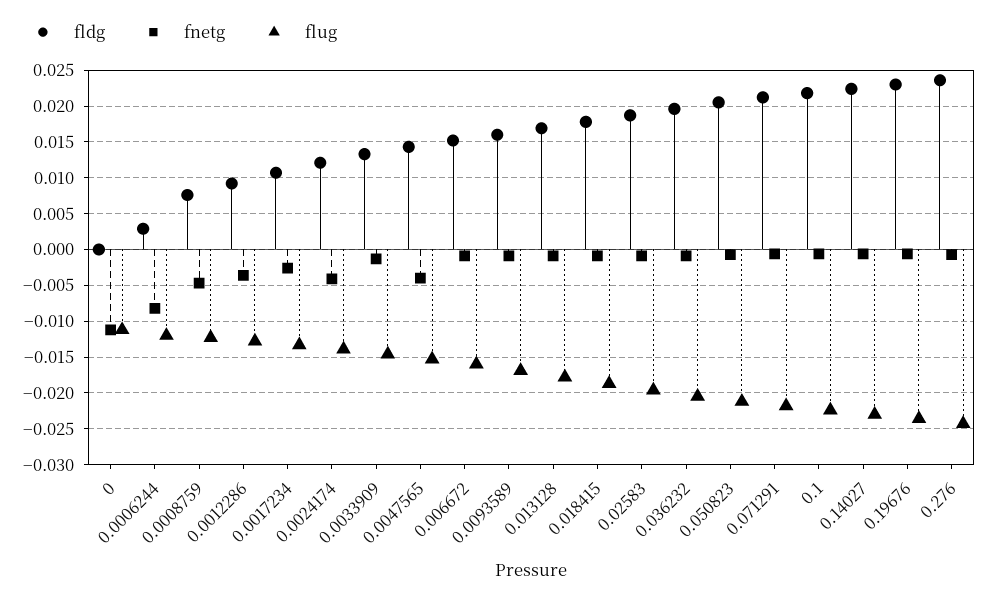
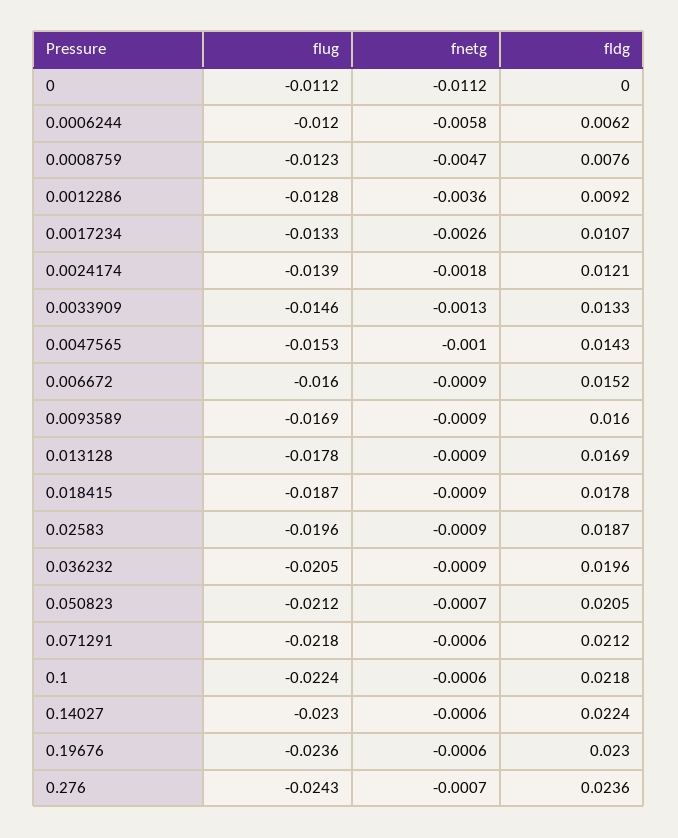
  {
    "fldg": {
      "0": 0,
-     "0.0006244": 0.003,
+     "0.0006244": 0.0062,
      "0.0008759": 0.0076,
      "0.0012286": 0.0092,
      "0.0017234": 0.0107,
      "0.0024174": 0.0121,
      "0.0033909": 0.0133,
      "0.0047565": 0.0143,
      "0.006672": 0.0152,
      "0.0093589": 0.016,
      "0.013128": 0.0169,
      "0.018415": 0.0178,
      "0.02583": 0.0187,
      "0.036232": 0.0196,
      "0.050823": 0.0205,
      "0.071291": 0.0212,
      "0.1": 0.0218,
      "0.14027": 0.0224,
      "0.19676": 0.023,
      "0.276": 0.0236
    },
    "fnetg": {
      "0": -0.0112,
-     "0.0006244": -0.008,
+     "0.0006244": -0.0058,
      "0.0008759": -0.0047,
      "0.0012286": -0.0036,
      "0.0017234": -0.0026,
-     "0.0024174": -0.004,
+     "0.0024174": -0.0018,
      "0.0033909": -0.0013,
-     "0.0047565": -0.004,
+     "0.0047565": -0.001,
      "0.006672": -0.0009,
      "0.0093589": -0.0009,
      "0.013128": -0.0009,
      "0.018415": -0.0009,
      "0.02583": -0.0009,
      "0.036232": -0.0009,
      "0.050823": -0.0007,
      "0.071291": -0.0006,
      "0.1": -0.0006,
      "0.14027": -0.0006,
      "0.19676": -0.0006,
      "0.276": -0.0007
    },
    "flug": {
      "0": -0.0112,
      "0.0006244": -0.012,
      "0.0008759": -0.0123,
      "0.0012286": -0.0128,
      "0.0017234": -0.0133,
      "0.0024174": -0.0139,
      "0.0033909": -0.0146,
      "0.0047565": -0.0153,
      "0.006672": -0.016,
      "0.0093589": -0.0169,
      "0.013128": -0.0178,
      "0.018415": -0.0187,
      "0.02583": -0.0196,
      "0.036232": -0.0205,
      "0.050823": -0.0212,
      "0.071291": -0.0218,
      "0.1": -0.0224,
      "0.14027": -0.023,
      "0.19676": -0.0236,
      "0.276": -0.0243
    }
  }

